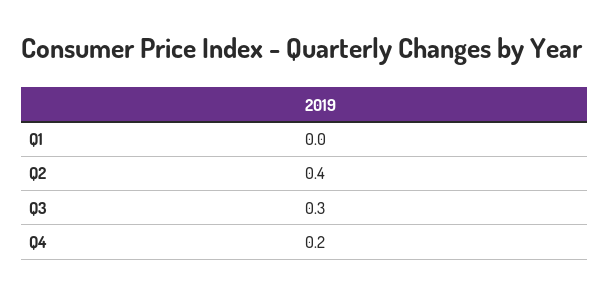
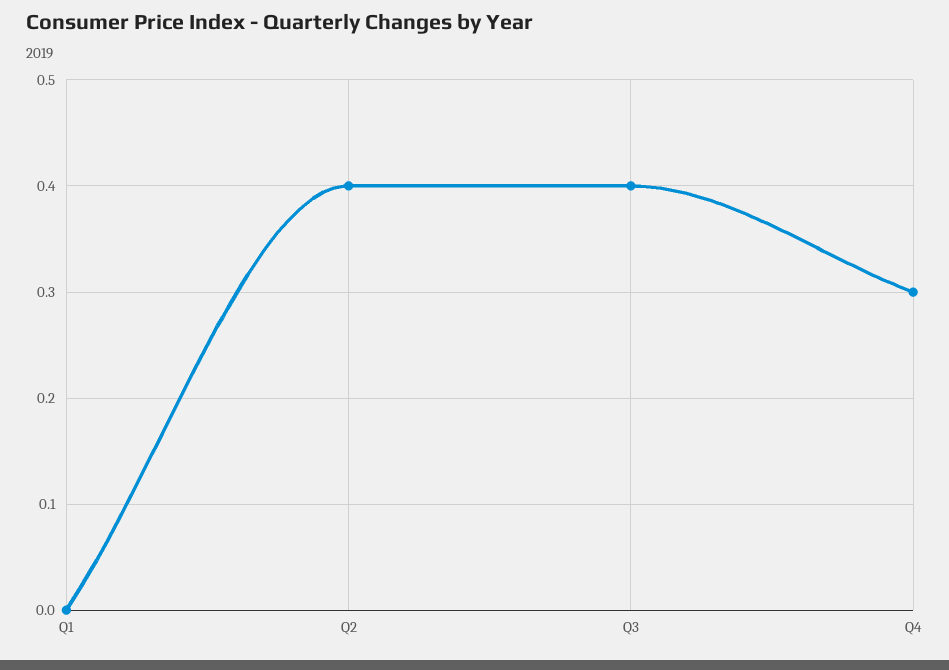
  {
    "Q1": 0,
    "Q2": 0.4,
-   "Q3": 0.3,
+   "Q3": 0.4,
-   "Q4": 0.2
+   "Q4": 0.3
  }

